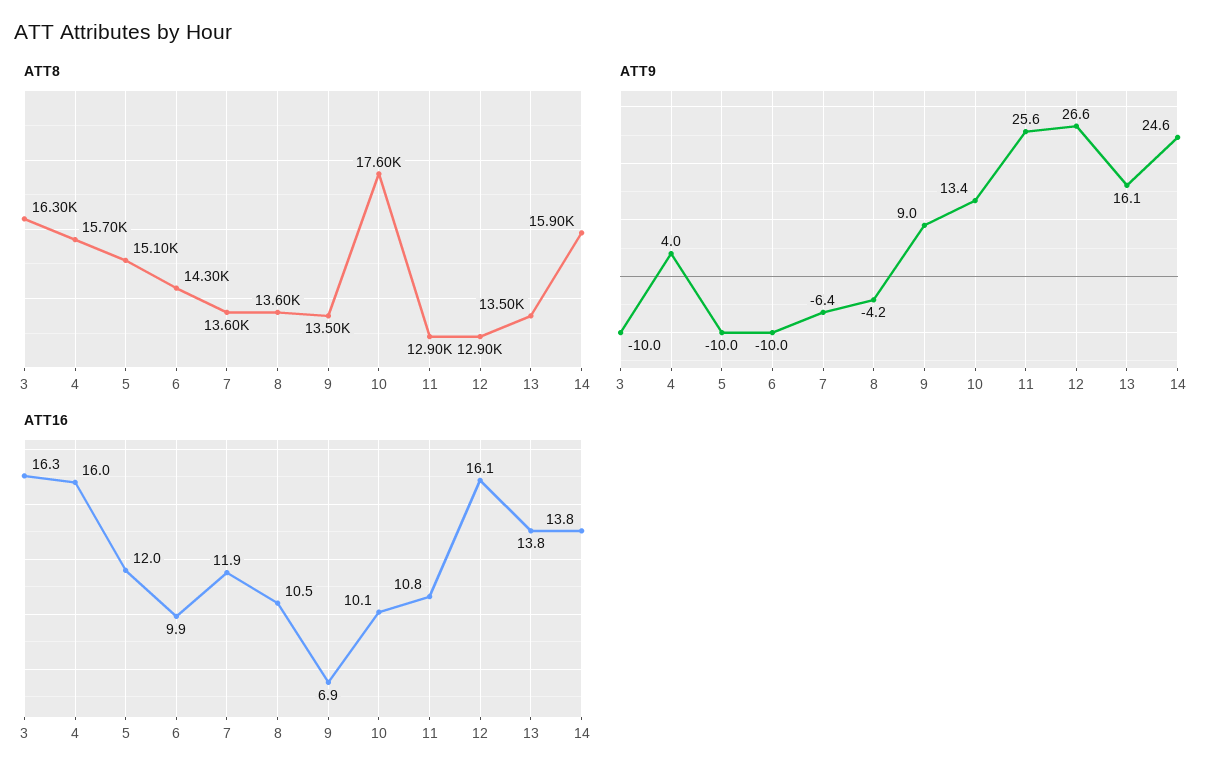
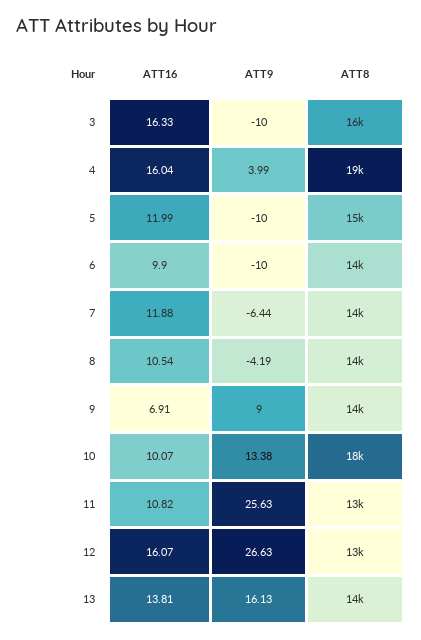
  {
    "ATT8": {
      "3": 16300,
-     "4": 15700,
+     "4": 19000,
      "5": 15100,
      "6": 14300,
      "7": 13600,
      "8": 13600,
      "9": 13500,
      "10": 17600,
      "11": 12900,
      "12": 12900,
-     "13": 13500,
+     "13": 13500
-     "14": 15900
    },
    "ATT9": {
      "3": -10,
      "4": 3.99,
      "5": -10,
      "6": -10,
      "7": -6.44,
      "8": -4.19,
      "9": 9,
      "10": 13.38,
      "11": 25.63,
      "12": 26.63,
-     "13": 16.13,
+     "13": 16.13
-     "14": 24.6
    },
    "ATT16": {
      "3": 16.33,
      "4": 16.04,
      "5": 11.99,
      "6": 9.9,
      "7": 11.88,
      "8": 10.54,
      "9": 6.91,
      "10": 10.07,
      "11": 10.82,
      "12": 16.07,
-     "13": 13.81,
+     "13": 13.81
-     "14": 13.8
    }
  }

